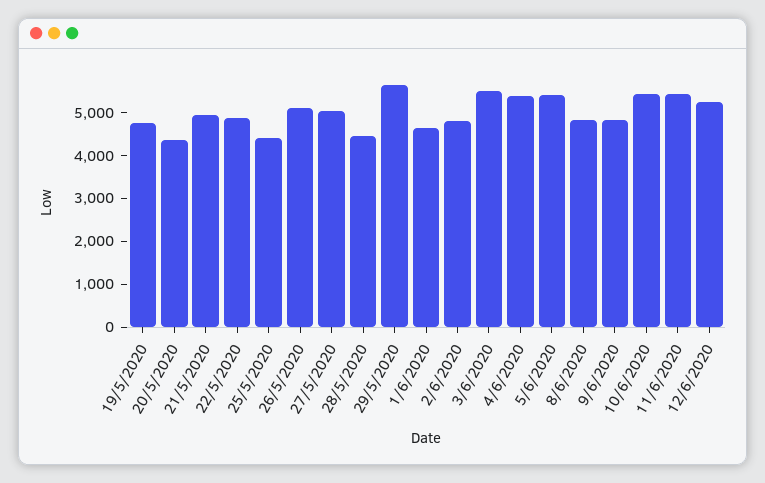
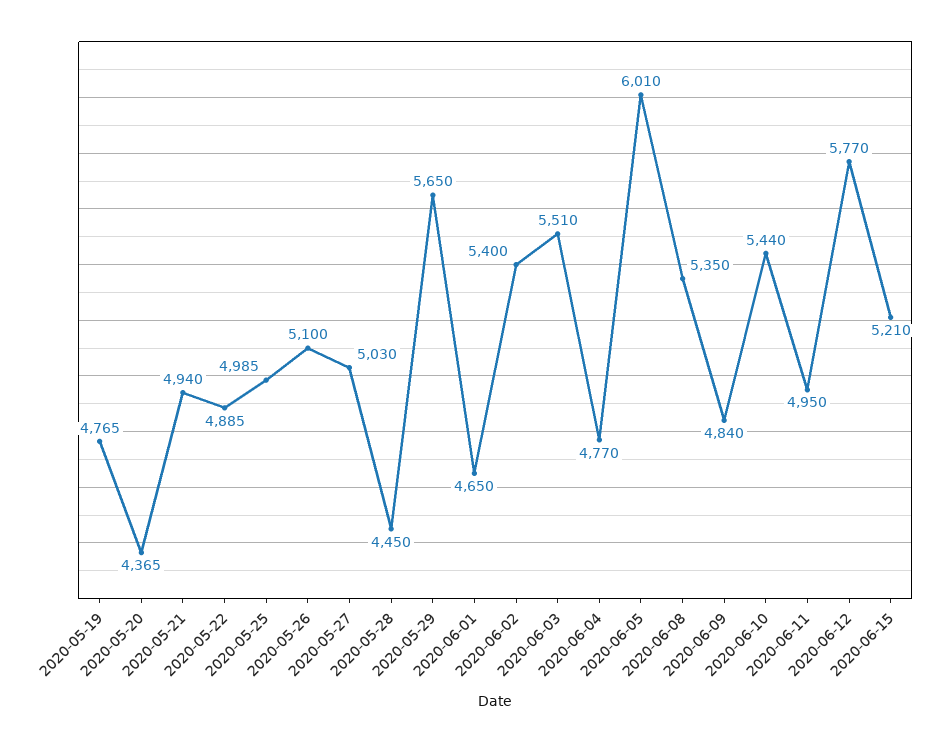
  {
    "19/5/2020": 4765,
    "20/5/2020": 4365,
    "21/5/2020": 4940,
    "22/5/2020": 4885,
-   "25/5/2020": 4400,
+   "25/5/2020": 4985,
    "26/5/2020": 5100,
    "27/5/2020": 5030,
    "28/5/2020": 4450,
    "29/5/2020": 5650,
    "1/6/2020": 4650,
-   "2/6/2020": 4800,
+   "2/6/2020": 5400,
    "3/6/2020": 5510,
-   "4/6/2020": 5400,
+   "4/6/2020": 4770,
-   "5/6/2020": 5400,
+   "5/6/2020": 6010,
-   "8/6/2020": 4800,
+   "8/6/2020": 5350,
    "9/6/2020": 4840,
    "10/6/2020": 5440,
-   "11/6/2020": 5400,
+   "11/6/2020": 4950,
-   "12/6/2020": 5200
+   "12/6/2020": 5770,
+   "2020-06-15": 5210
  }

